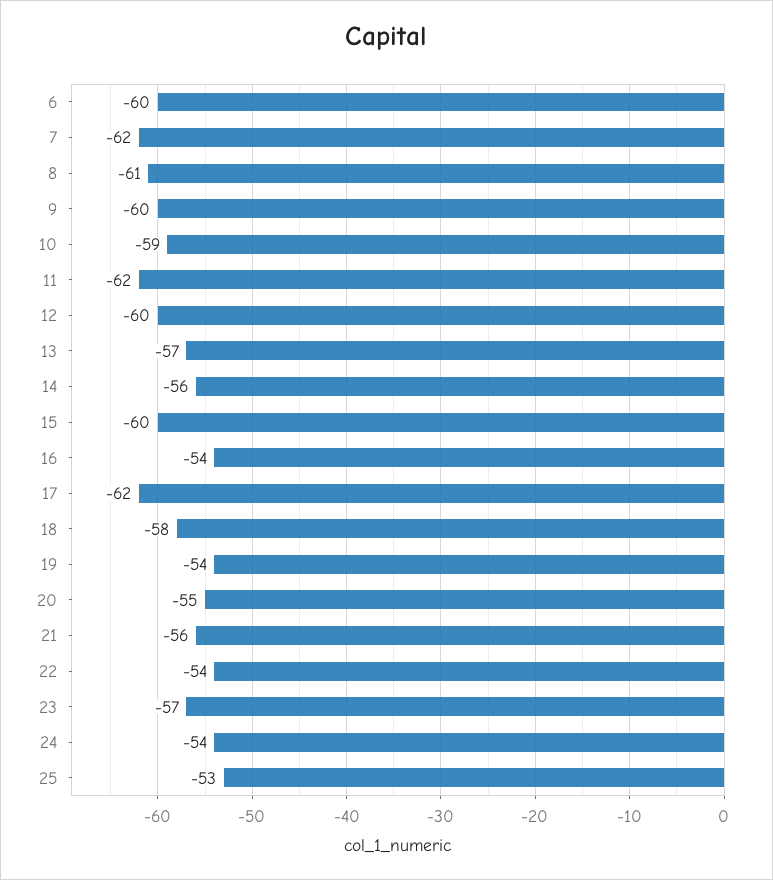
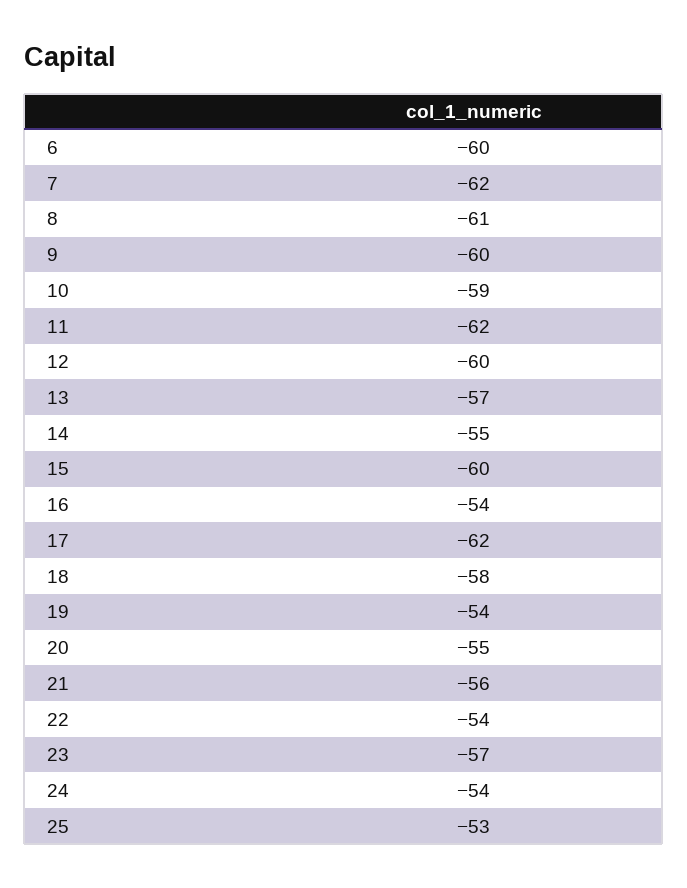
  {
    "6": -60,
    "7": -62,
    "8": -61,
    "9": -60,
    "10": -59,
    "11": -62,
    "12": -60,
    "13": -57,
-   "14": -56,
+   "14": -55,
    "15": -60,
    "16": -54,
    "17": -62,
    "18": -58,
    "19": -54,
    "20": -55,
    "21": -56,
    "22": -54,
    "23": -57,
    "24": -54,
    "25": -53
  }

